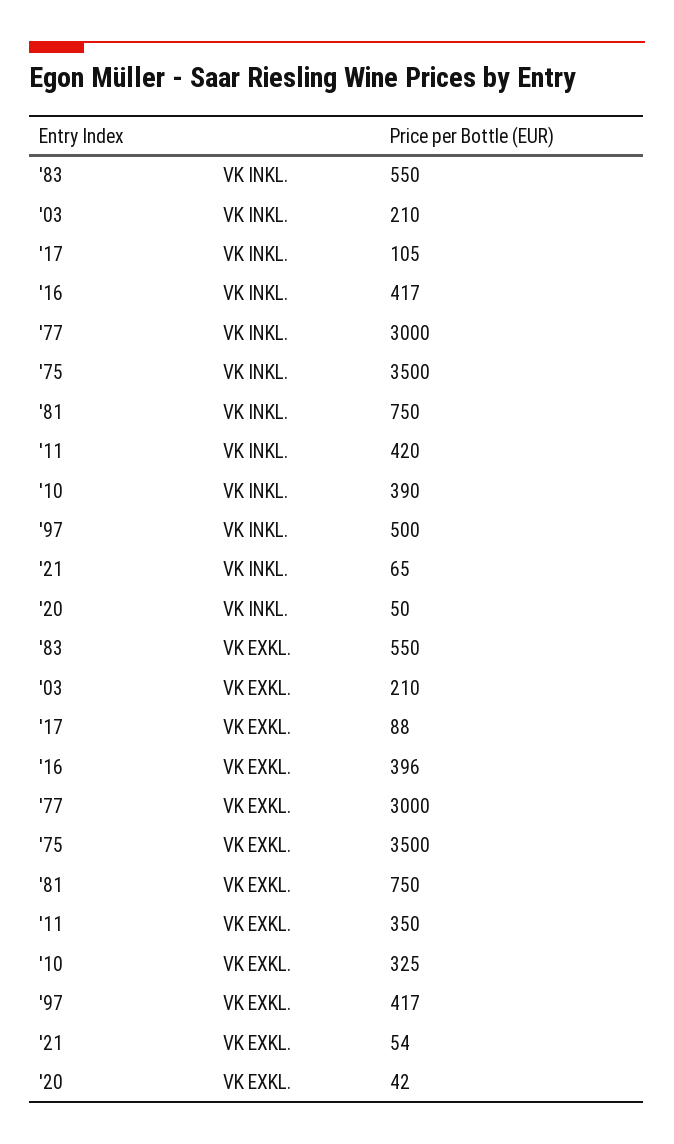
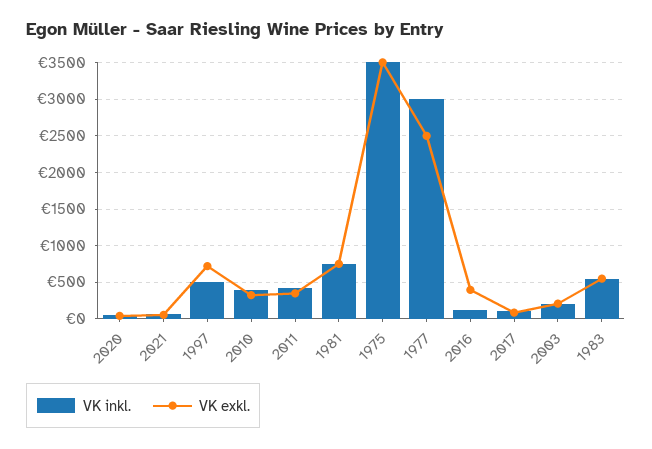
  {
    "VK INKL.": {
      "'83": 550,
      "'03": 210,
      "'17": 105,
-     "'16": 417,
+     "'16": 100,
      "'77": 3000,
      "'75": 3500,
      "'81": 750,
      "'11": 420,
      "'10": 390,
      "'97": 500,
      "'21": 65,
      "'20": 50
    },
    "VK EXKL.": {
      "'83": 550,
      "'03": 210,
      "'17": 88,
      "'16": 396,
-     "'77": 3000,
+     "'77": 2500,
      "'75": 3500,
      "'81": 750,
      "'11": 350,
      "'10": 325,
-     "'97": 417,
+     "'97": 700,
      "'21": 54,
      "'20": 42
    }
  }

